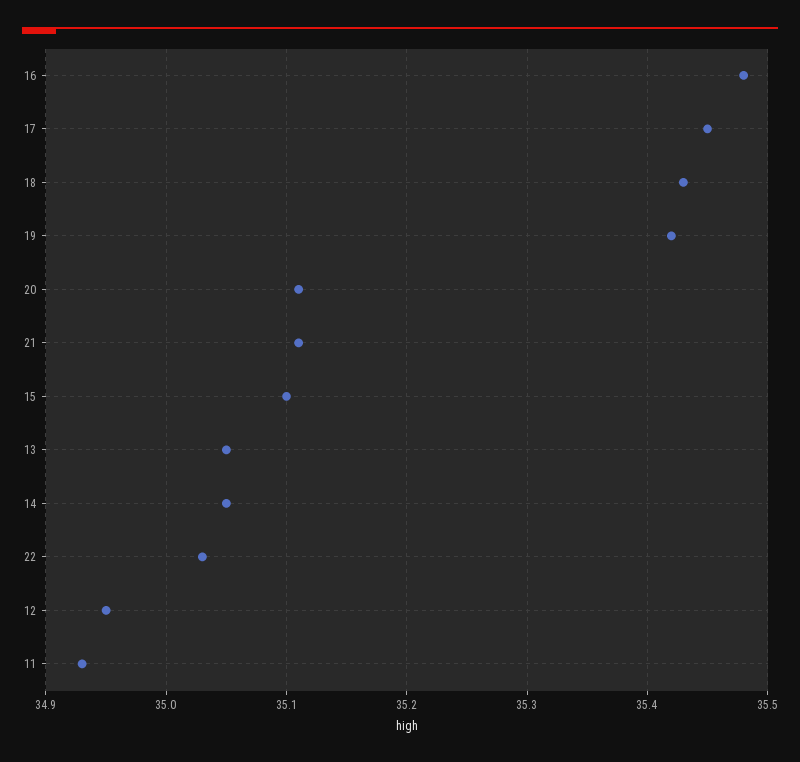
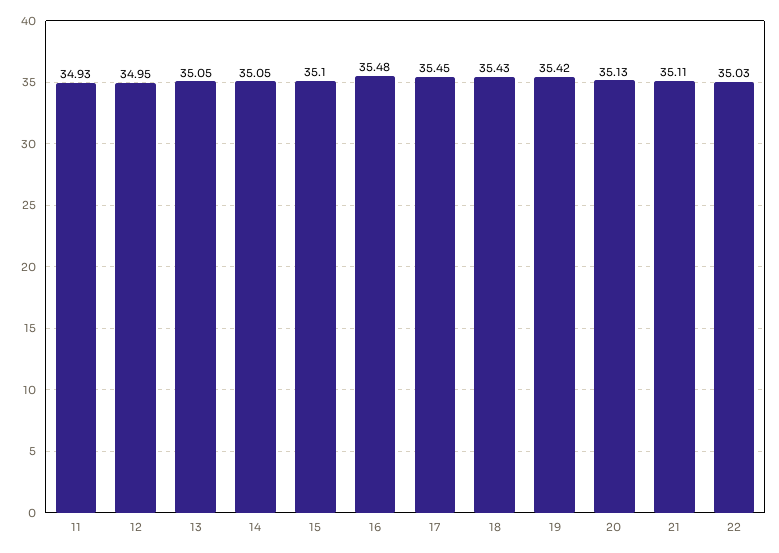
  {
    "16": 35.48,
    "17": 35.45,
    "18": 35.43,
    "19": 35.42,
-   "20": 35.11,
+   "20": 35.13,
    "21": 35.11,
    "15": 35.1,
    "13": 35.05,
    "14": 35.05,
    "22": 35.03,
    "12": 34.95,
    "11": 34.93
  }

